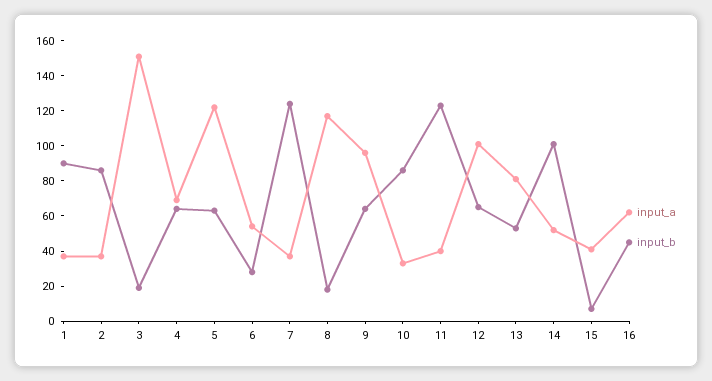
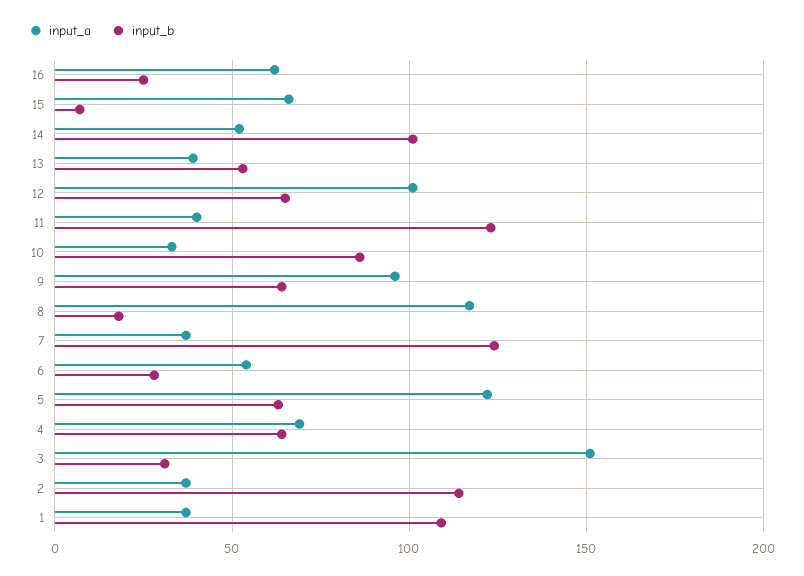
  {
    "input_a": {
      "1": 35,
      "2": 35,
      "3": 150,
      "4": 70,
      "5": 120,
      "6": 55,
      "7": 35,
      "8": 115,
      "9": 95,
      "10": 35,
      "11": 40,
      "12": 100,
-     "13": 80,
+     "13": 40,
      "14": 50,
-     "15": 40,
+     "15": 65,
      "16": 60
    },
    "input_b": {
-     "1": 90,
+     "1": 110,
-     "2": 85,
+     "2": 115,
-     "3": 20,
+     "3": 30,
      "4": 65,
      "5": 65,
      "6": 30,
      "7": 125,
      "8": 20,
      "9": 65,
      "10": 85,
      "11": 125,
      "12": 65,
      "13": 55,
      "14": 100,
      "15": 5,
-     "16": 45
+     "16": 25
    }
  }

